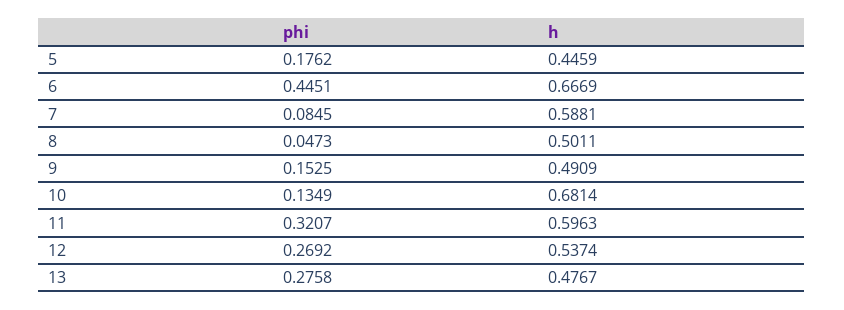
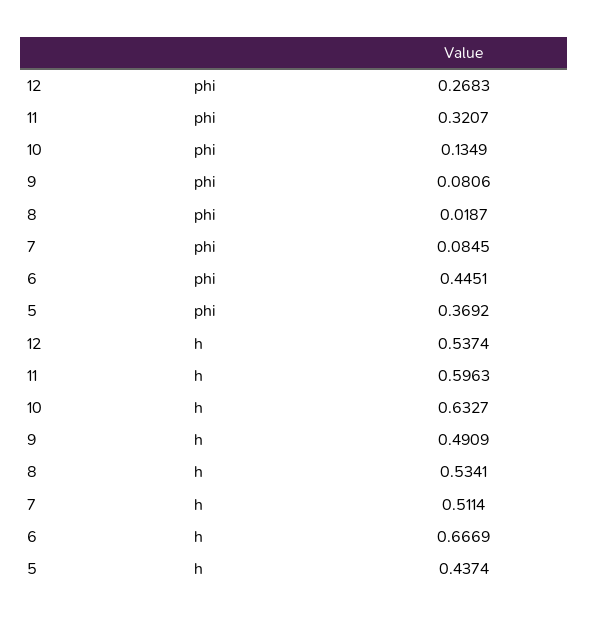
  {
    "phi": {
-     "5": 0.1762,
+     "5": 0.3692,
      "6": 0.4451,
      "7": 0.0845,
-     "8": 0.0473,
+     "8": 0.0187,
-     "9": 0.1525,
+     "9": 0.0806,
      "10": 0.1349,
      "11": 0.3207,
-     "12": 0.2692,
+     "12": 0.2683
-     "13": 0.2758
    },
    "h": {
-     "5": 0.4459,
+     "5": 0.4374,
      "6": 0.6669,
-     "7": 0.5881,
+     "7": 0.5114,
-     "8": 0.5011,
+     "8": 0.5341,
      "9": 0.4909,
-     "10": 0.6814,
+     "10": 0.6327,
      "11": 0.5963,
-     "12": 0.5374,
+     "12": 0.5374
-     "13": 0.4767
    }
  }

